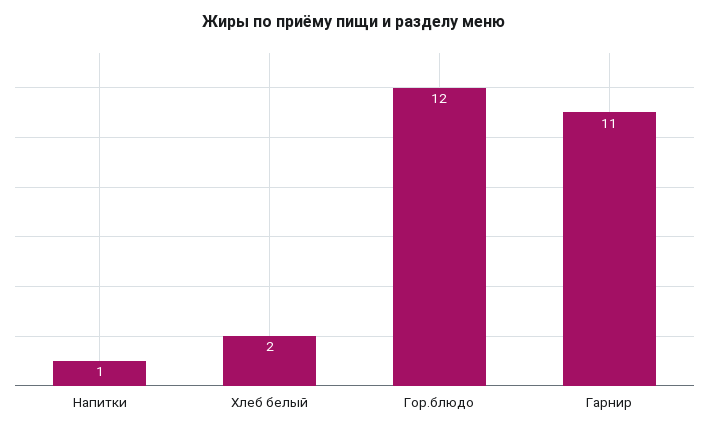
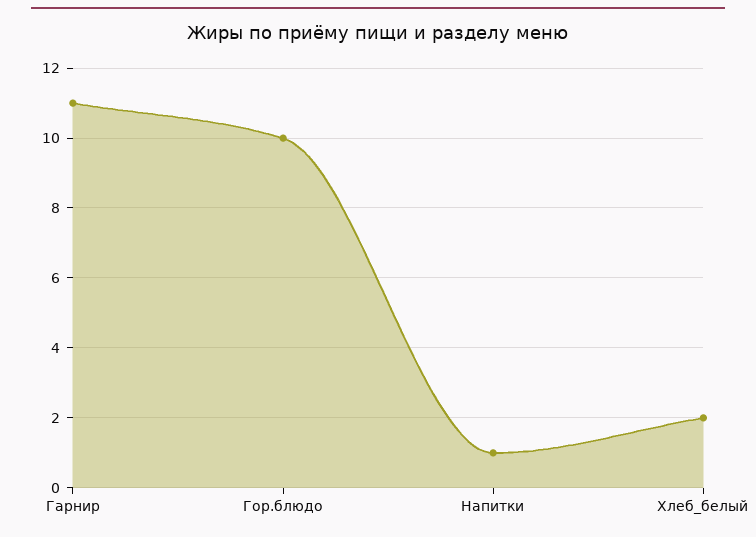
  {
    "Напитки": 1,
    "Хлеб белый": 2,
-   "Гор.блюдо": 12,
+   "Гор.блюдо": 10,
    "Гарнир": 11
  }

